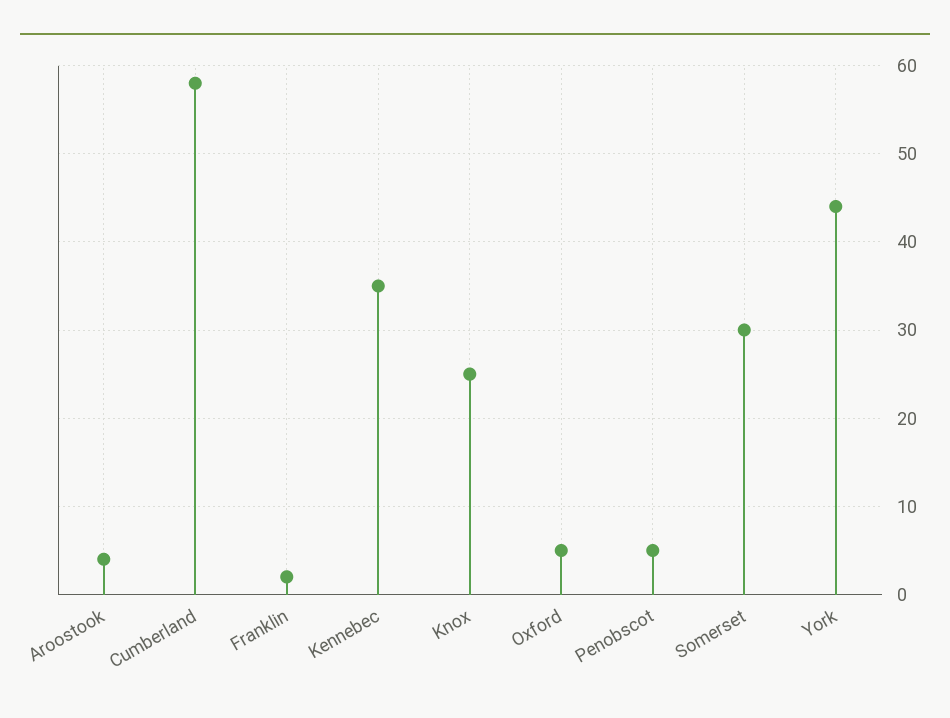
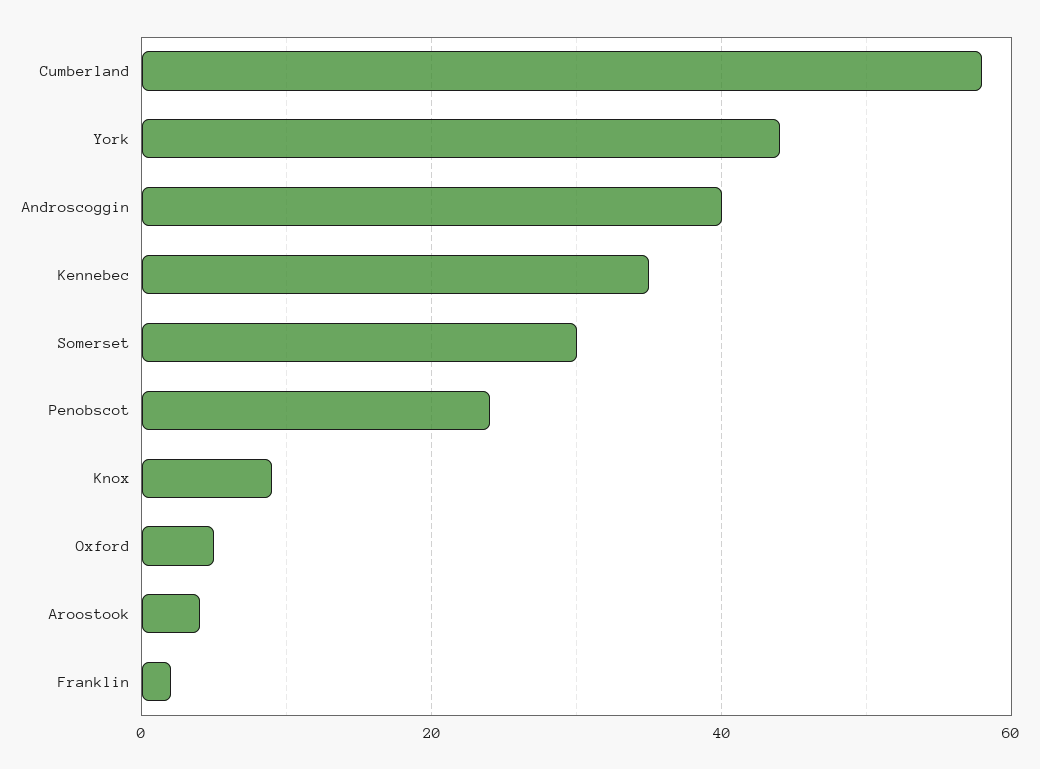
  {
    "Aroostook": 4,
    "Cumberland": 58,
    "Franklin": 2,
    "Kennebec": 35,
-   "Knox": 25,
+   "Knox": 10,
    "Oxford": 5,
-   "Penobscot": 5,
+   "Penobscot": 25,
    "Somerset": 30,
-   "York": 44
+   "York": 44,
+   "Androscoggin": 40
  }

